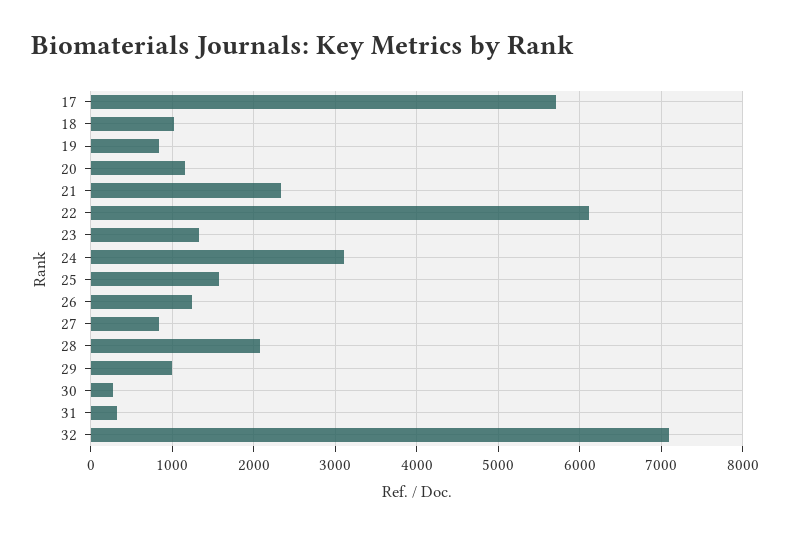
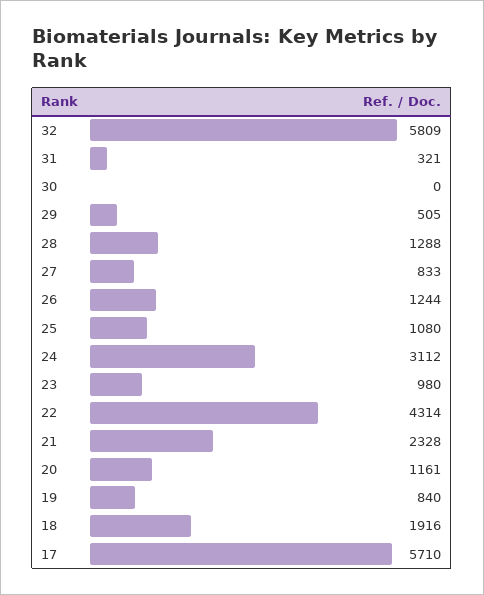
  {
    "17": 5710,
-   "18": 1000,
+   "18": 1916,
    "19": 840,
    "20": 1161,
    "21": 2328,
-   "22": 6100,
+   "22": 4314,
-   "23": 1300,
+   "23": 980,
    "24": 3112,
-   "25": 1600,
+   "25": 1080,
    "26": 1244,
    "27": 833,
-   "28": 2100,
+   "28": 1288,
-   "29": 1000,
+   "29": 505,
-   "30": 300,
+   "30": 0,
    "31": 321,
-   "32": 7100
+   "32": 5809
  }

